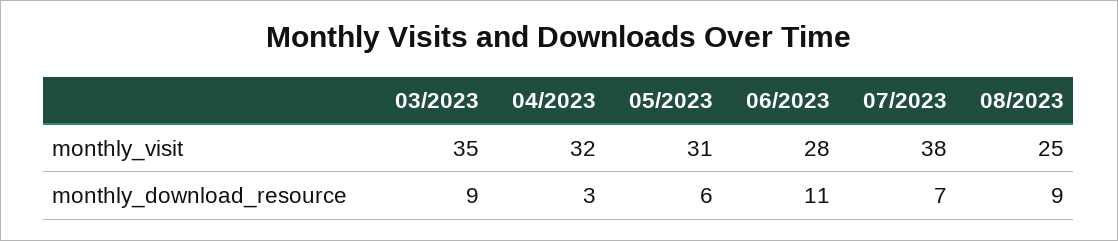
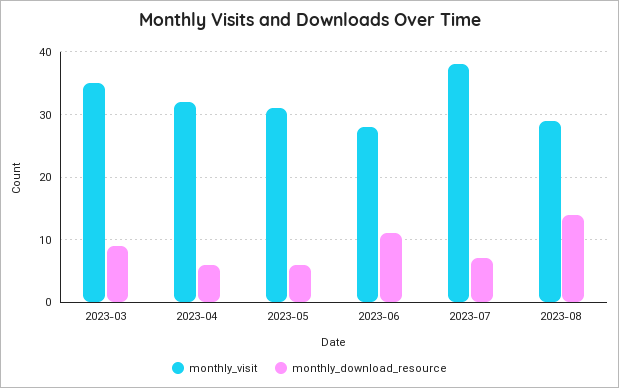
  {
    "monthly_visit": {
      "03/2023": 35,
      "04/2023": 32,
      "05/2023": 31,
      "06/2023": 28,
      "07/2023": 38,
-     "08/2023": 25
+     "08/2023": 29
    },
    "monthly_download_resource": {
      "03/2023": 9,
-     "04/2023": 3,
+     "04/2023": 6,
      "05/2023": 6,
      "06/2023": 11,
      "07/2023": 7,
-     "08/2023": 9
+     "08/2023": 14
    }
  }

